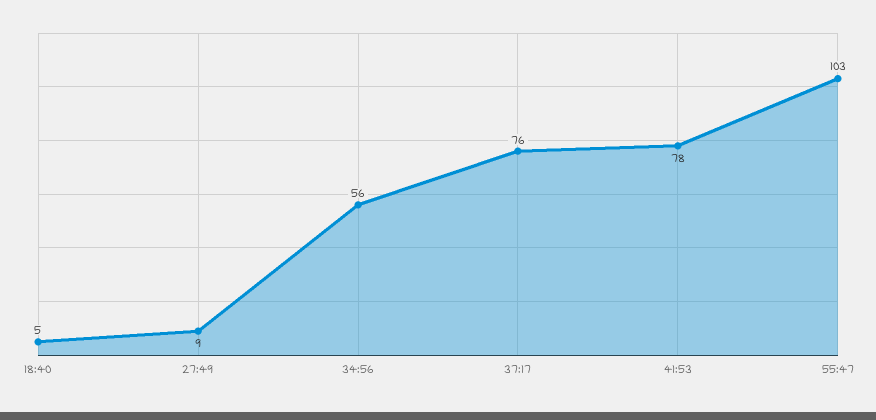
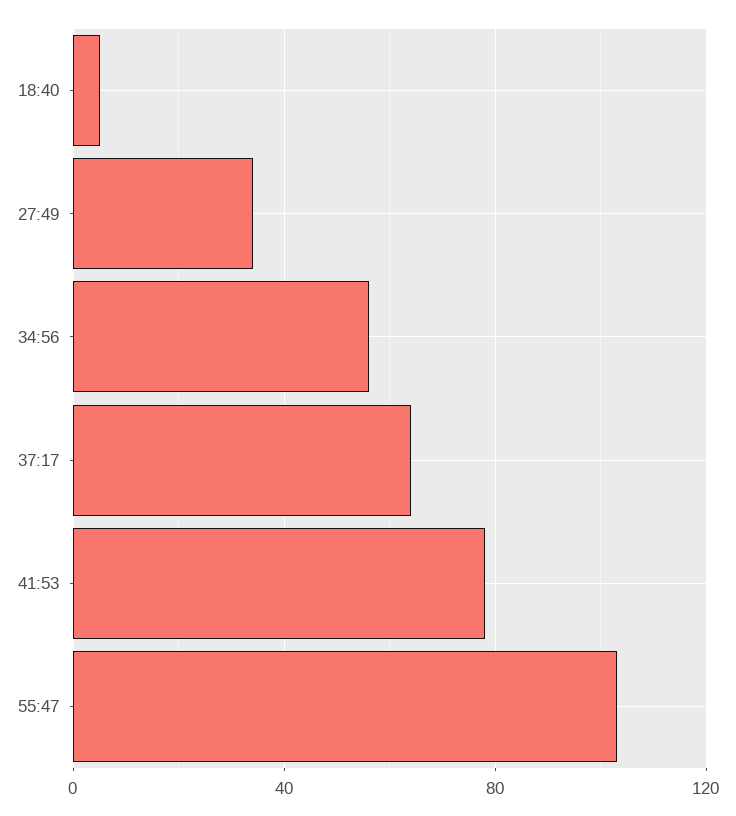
  {
    "18:40": 5,
-   "27:49": 9,
+   "27:49": 35,
    "34:56": 56,
-   "37:17": 76,
+   "37:17": 65,
    "41:53": 78,
    "55:47": 103
  }

